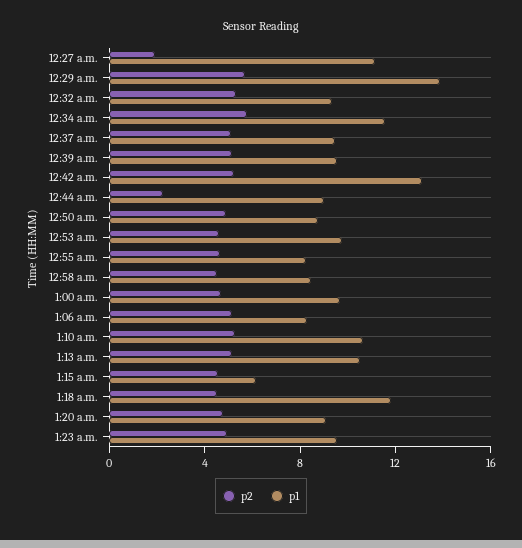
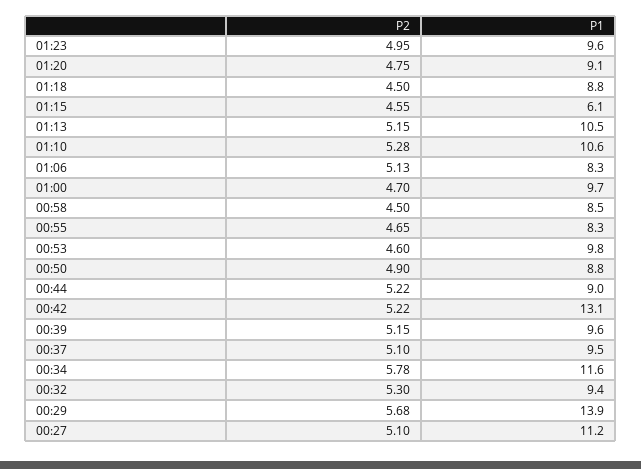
  {
    "p2": {
-     "12:27 a.m.": 2,
+     "12:27 a.m.": 5.1,
      "12:29 a.m.": 5.68,
      "12:32 a.m.": 5.3,
      "12:34 a.m.": 5.78,
      "12:37 a.m.": 5.1,
      "12:39 a.m.": 5.15,
      "12:42 a.m.": 5.22,
-     "12:44 a.m.": 2,
+     "12:44 a.m.": 5.22,
      "12:50 a.m.": 4.9,
      "12:53 a.m.": 4.6,
      "12:55 a.m.": 4.65,
      "12:58 a.m.": 4.5,
      "1:00 a.m.": 4.7,
      "1:06 a.m.": 5.13,
      "1:10 a.m.": 5.28,
      "1:13 a.m.": 5.15,
      "1:15 a.m.": 4.55,
      "1:18 a.m.": 4.5,
      "1:20 a.m.": 4.75,
      "1:23 a.m.": 4.95
    },
    "p1": {
      "12:27 a.m.": 11.2,
      "12:29 a.m.": 13.9,
      "12:32 a.m.": 9.4,
      "12:34 a.m.": 11.6,
      "12:37 a.m.": 9.5,
      "12:39 a.m.": 9.6,
      "12:42 a.m.": 13.1,
      "12:44 a.m.": 9,
      "12:50 a.m.": 8.8,
      "12:53 a.m.": 9.8,
      "12:55 a.m.": 8.3,
      "12:58 a.m.": 8.5,
      "1:00 a.m.": 9.7,
      "1:06 a.m.": 8.3,
      "1:10 a.m.": 10.6,
      "1:13 a.m.": 10.5,
      "1:15 a.m.": 6.1,
-     "1:18 a.m.": 12,
+     "1:18 a.m.": 8.8,
      "1:20 a.m.": 9.1,
      "1:23 a.m.": 9.6
    }
  }

